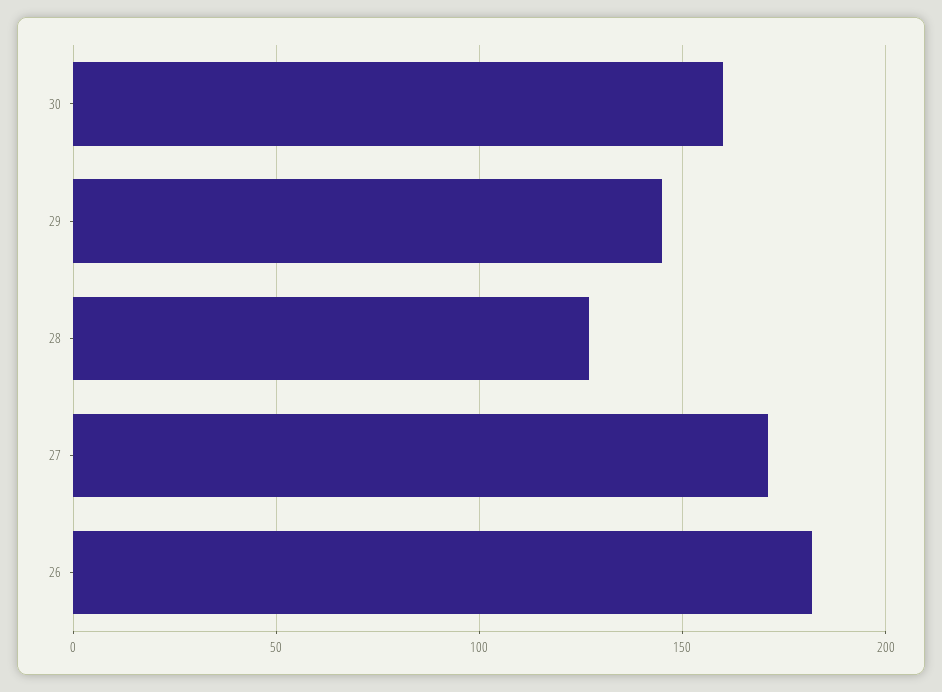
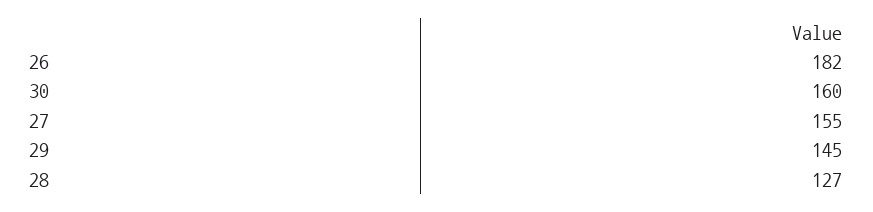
  {
    "30": 160,
    "29": 145,
    "28": 127,
-   "27": 170,
+   "27": 155,
    "26": 182
  }

